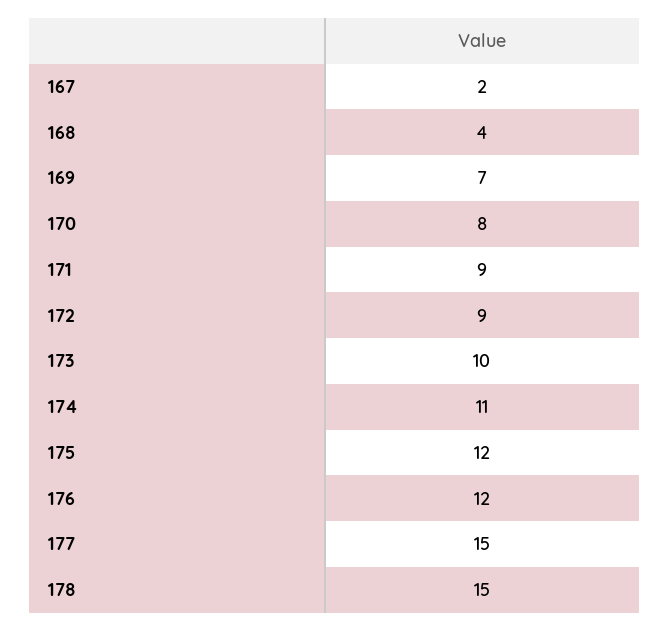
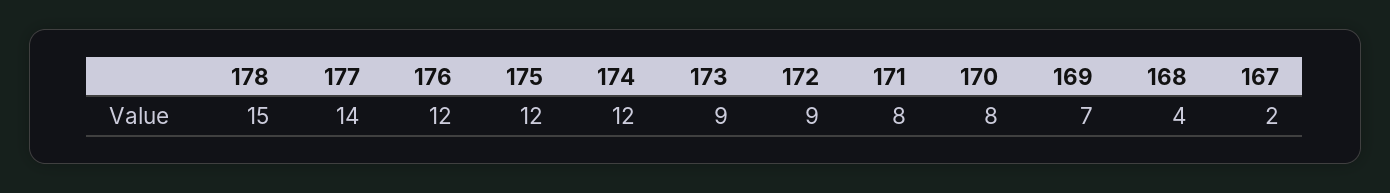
  {
    "167": 2,
    "168": 4,
    "169": 7,
    "170": 8,
-   "171": 9,
+   "171": 8,
    "172": 9,
-   "173": 10,
+   "173": 9,
-   "174": 11,
+   "174": 12,
    "175": 12,
    "176": 12,
-   "177": 15,
+   "177": 14,
    "178": 15
  }

